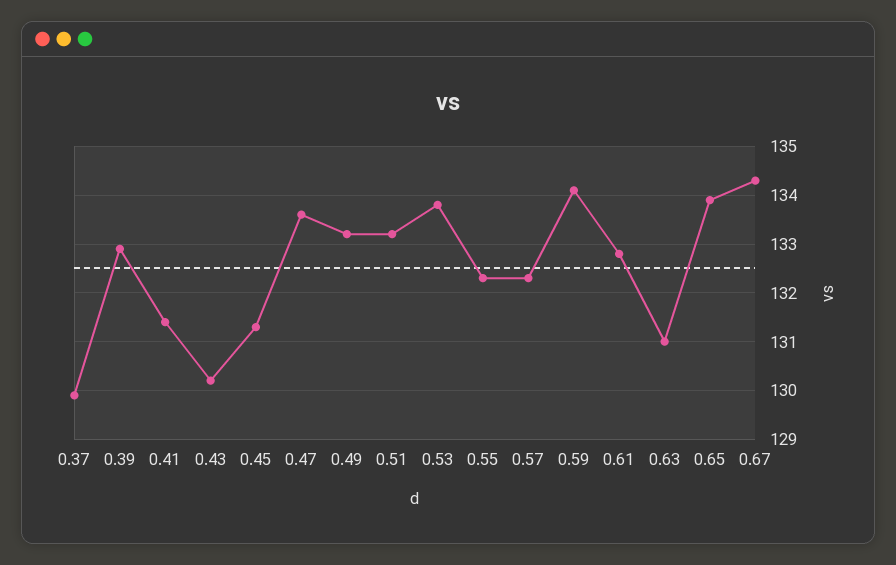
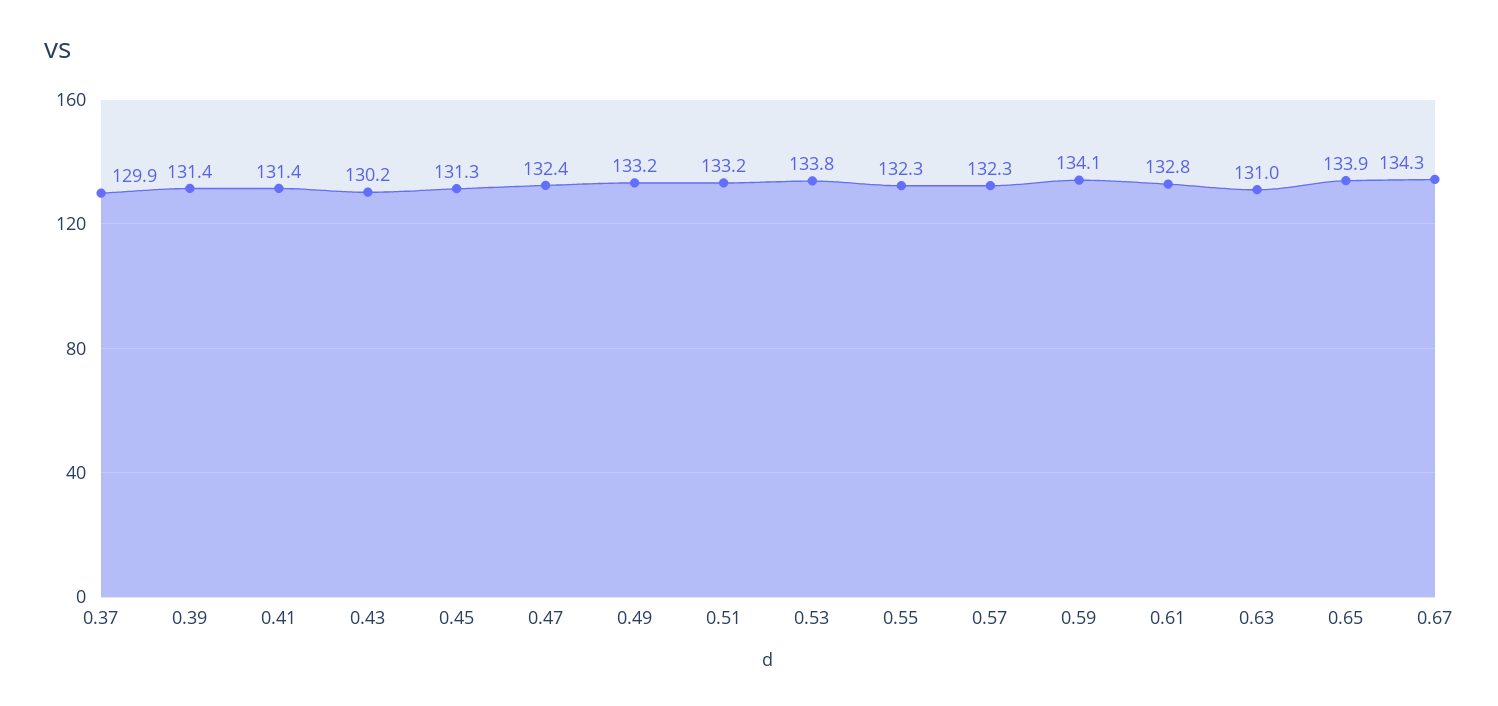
  {
    "0.37": 129.9,
-   "0.39": 133,
+   "0.39": 131.4,
    "0.41": 131.4,
    "0.43": 130.2,
    "0.45": 131.3,
-   "0.47": 133.5,
+   "0.47": 132.4,
    "0.49": 133.2,
    "0.51": 133.2,
    "0.53": 133.8,
    "0.55": 132.3,
    "0.57": 132.3,
    "0.59": 134.1,
    "0.61": 132.8,
    "0.63": 131,
    "0.65": 133.9,
    "0.67": 134.3
  }

